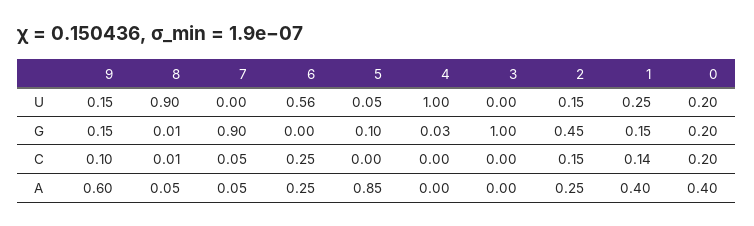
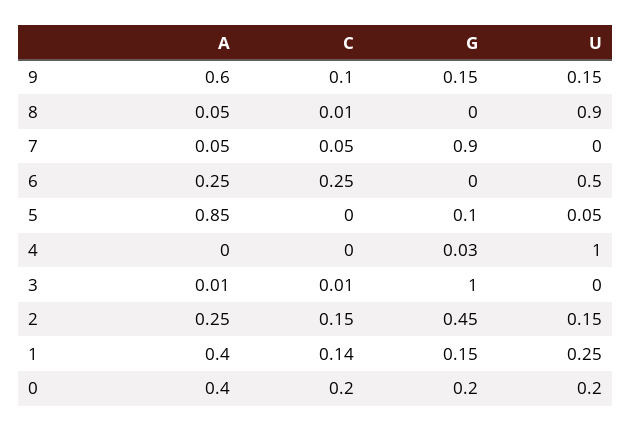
  {
    "9": {
      "U": 0.15,
      "G": 0.15,
      "C": 0.1,
      "A": 0.6
    },
    "8": {
      "U": 0.9,
-     "G": 0.01,
+     "G": 0,
      "C": 0.01,
      "A": 0.05
    },
    "7": {
      "U": 0,
      "G": 0.9,
      "C": 0.05,
      "A": 0.05
    },
    "6": {
-     "U": 0.56,
+     "U": 0.5,
      "G": 0,
      "C": 0.25,
      "A": 0.25
    },
    "5": {
      "U": 0.05,
      "G": 0.1,
      "C": 0,
      "A": 0.85
    },
    "4": {
      "U": 1,
      "G": 0.03,
      "C": 0,
      "A": 0
    },
    "3": {
      "U": 0,
      "G": 1,
-     "C": 0,
+     "C": 0.01,
-     "A": 0
+     "A": 0.01
    },
    "2": {
      "U": 0.15,
      "G": 0.45,
      "C": 0.15,
      "A": 0.25
    },
    "1": {
      "U": 0.25,
      "G": 0.15,
      "C": 0.14,
      "A": 0.4
    },
    "0": {
      "U": 0.2,
      "G": 0.2,
      "C": 0.2,
      "A": 0.4
    }
  }

